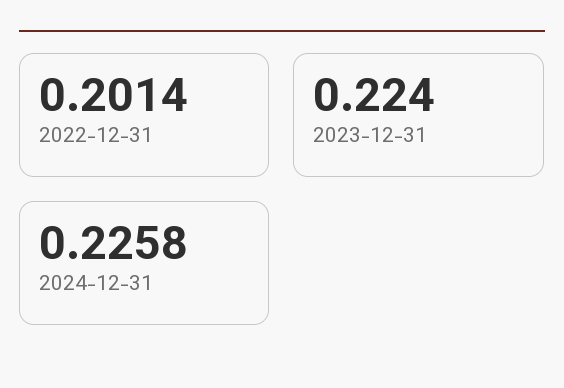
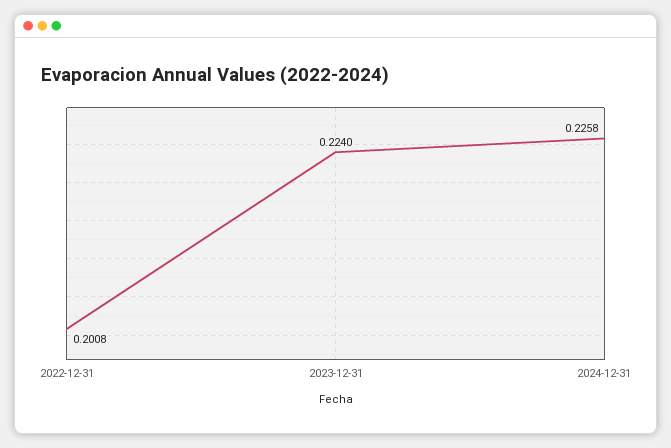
  {
-   "2022-12-31": 0.2014,
+   "2022-12-31": 0.2008,
    "2023-12-31": 0.224,
    "2024-12-31": 0.2258
  }

